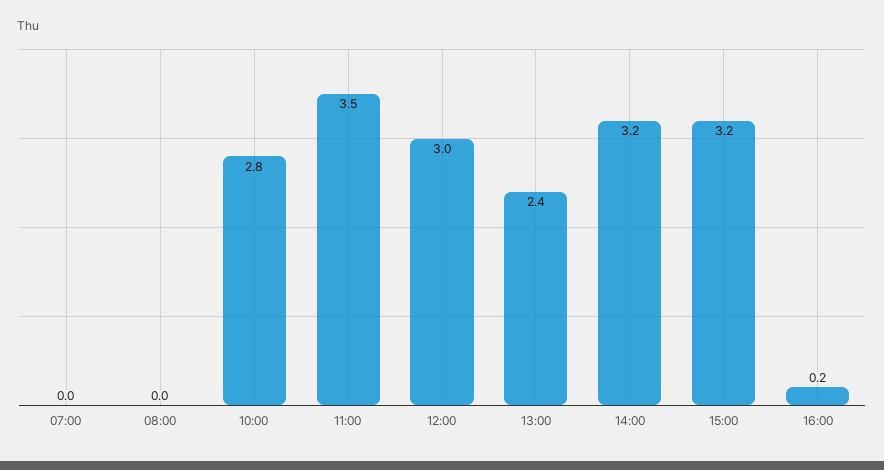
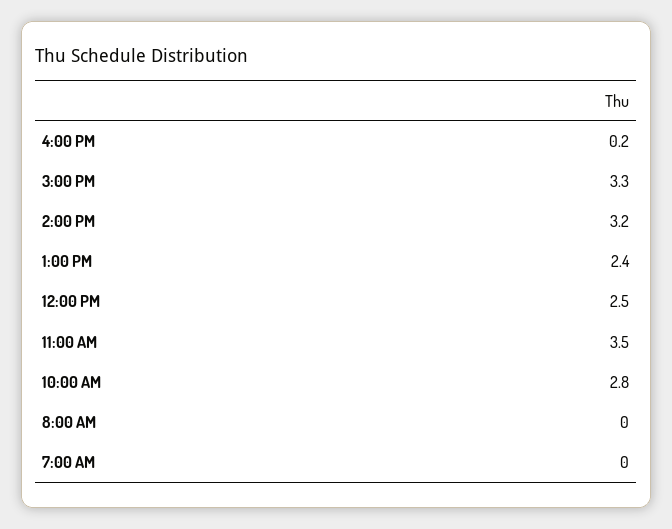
  {
    "07:00": 0,
    "08:00": 0,
    "10:00": 2.8,
    "11:00": 3.5,
-   "12:00": 3,
+   "12:00": 2.5,
    "13:00": 2.4,
    "14:00": 3.2,
-   "15:00": 3.2,
+   "15:00": 3.3,
    "16:00": 0.2
  }

